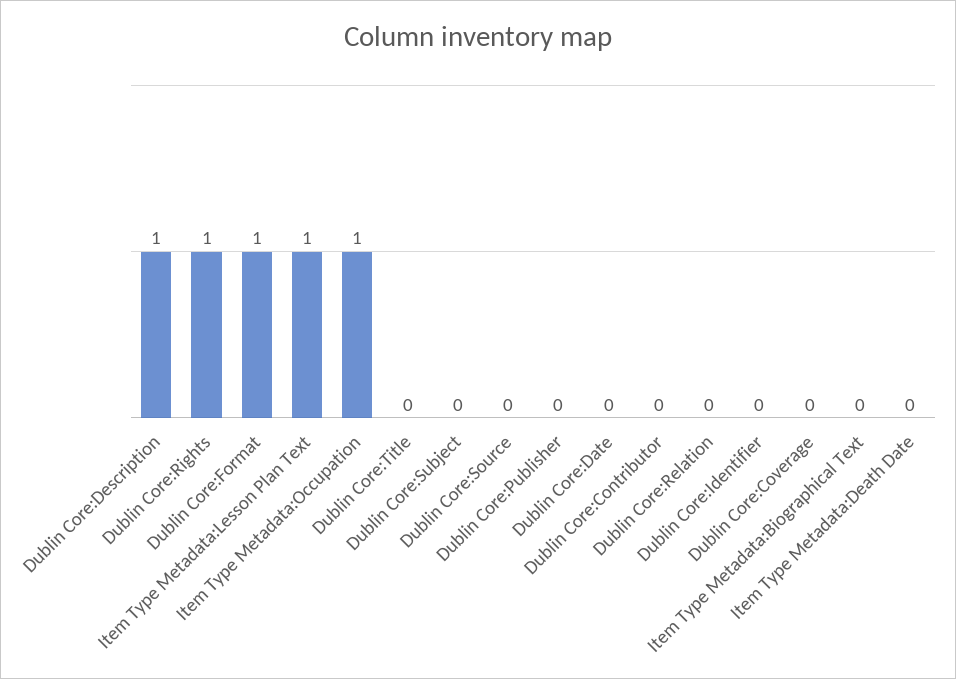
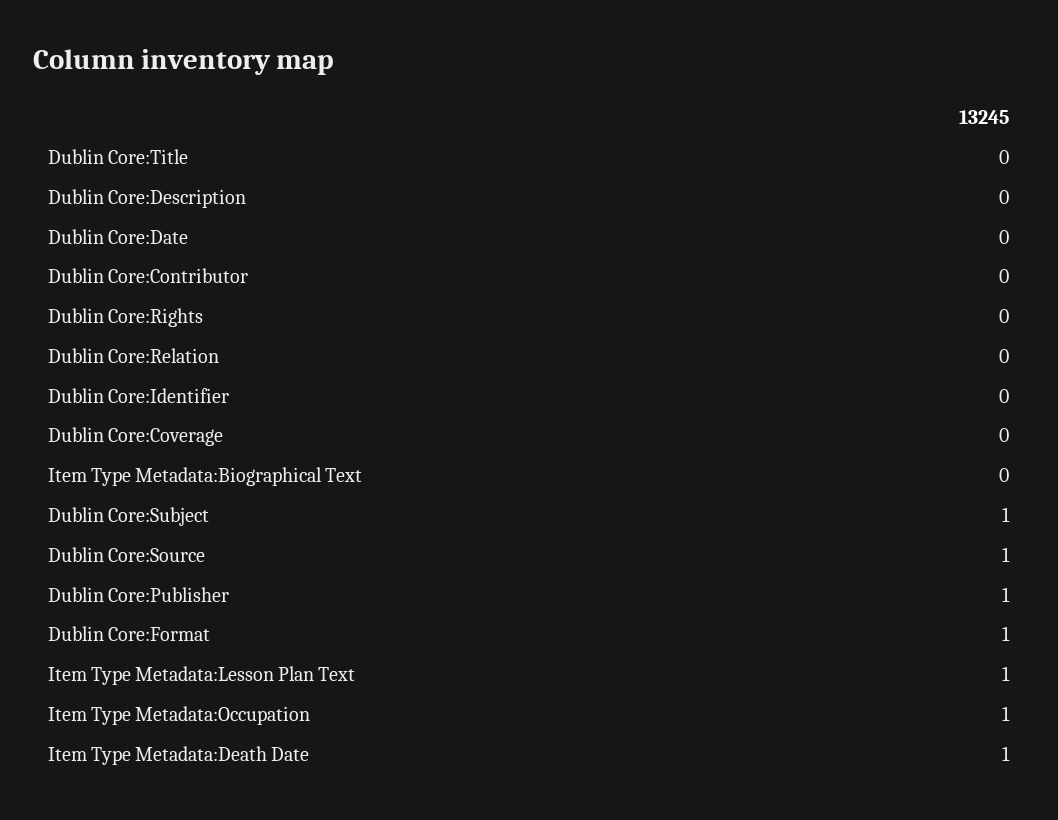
  {
-   "Dublin Core:Description": 1,
+   "Dublin Core:Description": 0,
-   "Dublin Core:Rights": 1,
+   "Dublin Core:Rights": 0,
    "Dublin Core:Format": 1,
    "Item Type Metadata:Lesson Plan Text": 1,
    "Item Type Metadata:Occupation": 1,
    "Dublin Core:Title": 0,
-   "Dublin Core:Subject": 0,
+   "Dublin Core:Subject": 1,
-   "Dublin Core:Source": 0,
+   "Dublin Core:Source": 1,
-   "Dublin Core:Publisher": 0,
+   "Dublin Core:Publisher": 1,
    "Dublin Core:Date": 0,
    "Dublin Core:Contributor": 0,
    "Dublin Core:Relation": 0,
    "Dublin Core:Identifier": 0,
    "Dublin Core:Coverage": 0,
    "Item Type Metadata:Biographical Text": 0,
-   "Item Type Metadata:Death Date": 0
+   "Item Type Metadata:Death Date": 1
  }

